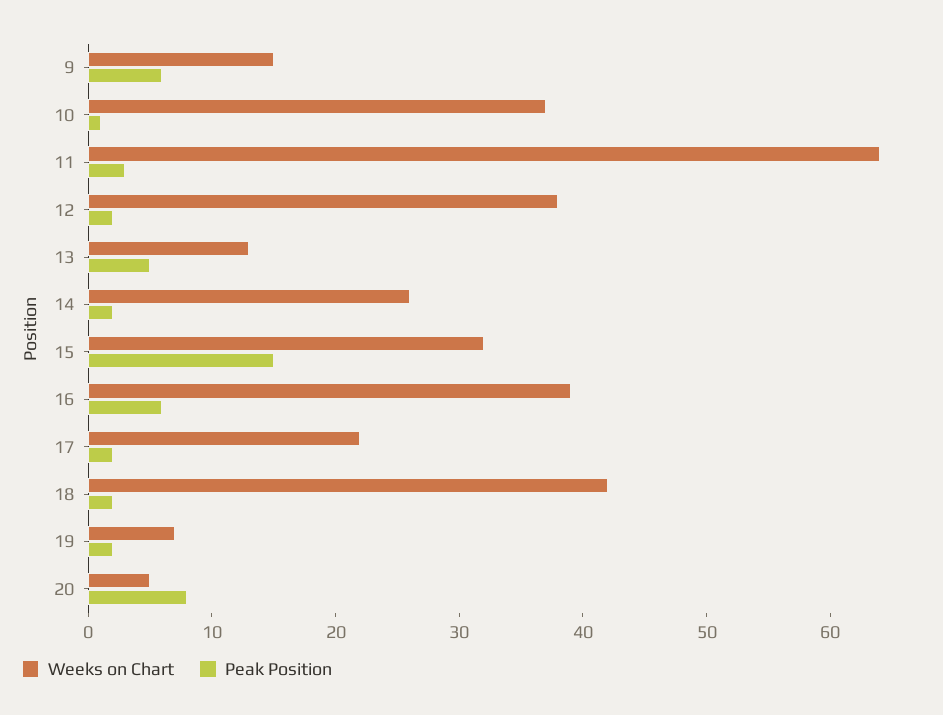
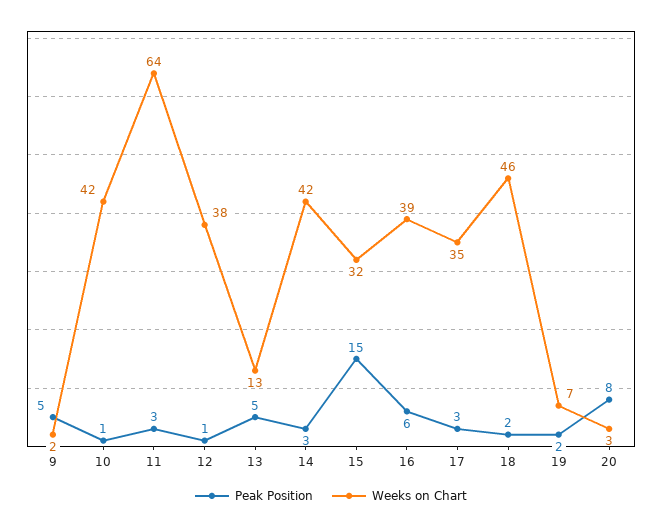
  {
    "Weeks on Chart": {
-     "9": 15,
+     "9": 2,
-     "10": 37,
+     "10": 42,
      "11": 64,
      "12": 38,
      "13": 13,
-     "14": 26,
+     "14": 42,
      "15": 32,
      "16": 39,
-     "17": 22,
+     "17": 35,
-     "18": 42,
+     "18": 46,
      "19": 7,
-     "20": 5
+     "20": 3
    },
    "Peak Position": {
-     "9": 6,
+     "9": 5,
      "10": 1,
      "11": 3,
-     "12": 2,
+     "12": 1,
      "13": 5,
-     "14": 2,
+     "14": 3,
      "15": 15,
      "16": 6,
-     "17": 2,
+     "17": 3,
      "18": 2,
      "19": 2,
      "20": 8
    }
  }

